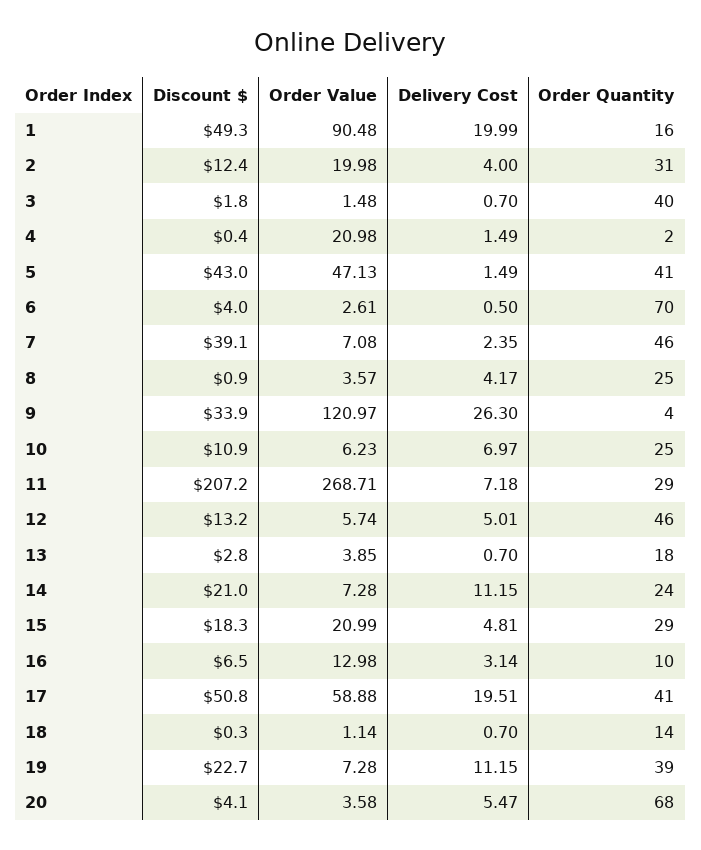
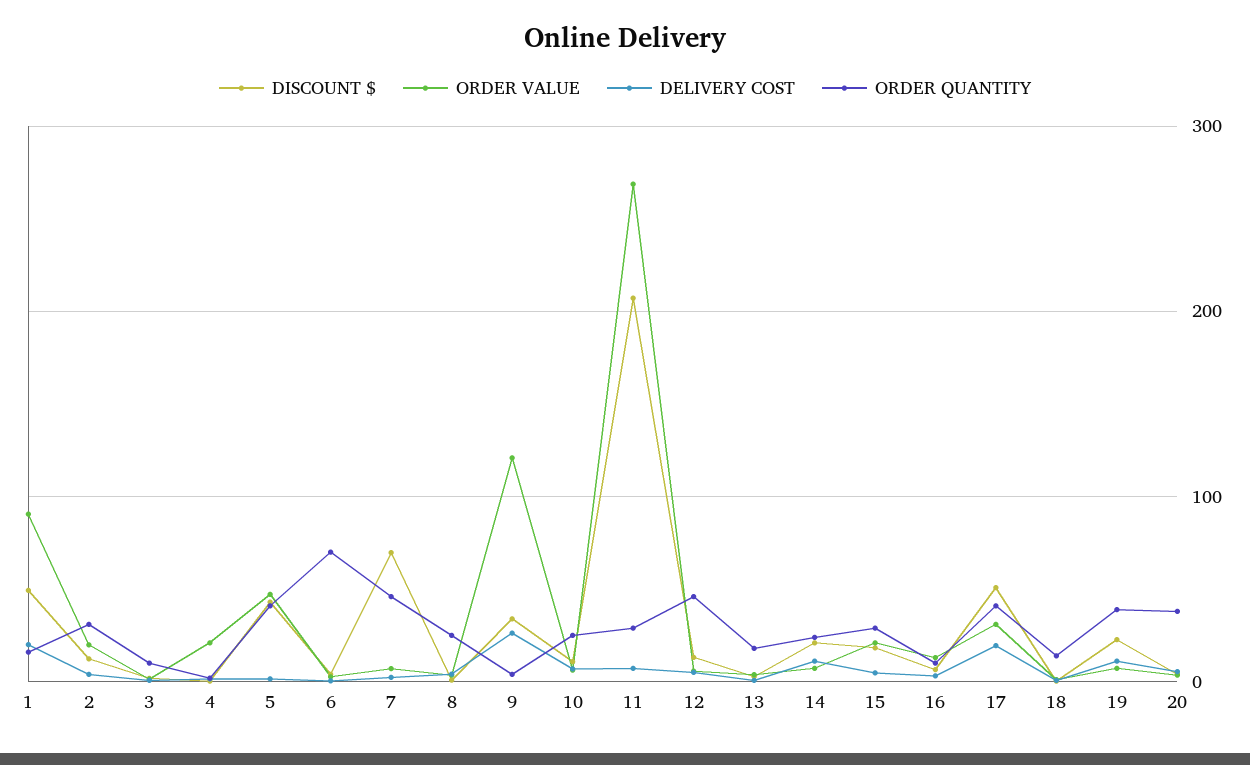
  {
    "Discount $": {
      "1": 49.3,
      "2": 12.4,
      "3": 1.8,
      "4": 0.4,
      "5": 43,
      "6": 4,
-     "7": 39.1,
+     "7": 70,
      "8": 0.9,
      "9": 33.9,
      "10": 10.9,
      "11": 207.2,
      "12": 13.2,
      "13": 2.8,
      "14": 21,
      "15": 18.3,
      "16": 6.5,
      "17": 50.8,
      "18": 0.3,
      "19": 22.7,
      "20": 4.1
    },
    "Order Value": {
      "1": 90.48,
      "2": 19.98,
      "3": 1.48,
      "4": 20.98,
      "5": 47.13,
      "6": 2.61,
      "7": 7.08,
      "8": 3.57,
      "9": 120.97,
      "10": 6.23,
      "11": 268.71,
      "12": 5.74,
      "13": 3.85,
      "14": 7.28,
      "15": 20.99,
      "16": 12.98,
-     "17": 58.88,
+     "17": 30,
      "18": 1.14,
      "19": 7.28,
      "20": 3.58
    },
    "Delivery Cost": {
      "1": 19.99,
      "2": 4,
      "3": 0.7,
      "4": 1.49,
      "5": 1.49,
      "6": 0.5,
      "7": 2.35,
      "8": 4.17,
      "9": 26.3,
      "10": 6.97,
      "11": 7.18,
      "12": 5.01,
      "13": 0.7,
      "14": 11.15,
      "15": 4.81,
      "16": 3.14,
      "17": 19.51,
      "18": 0.7,
      "19": 11.15,
      "20": 5.47
    },
    "Order Quantity": {
      "1": 16,
      "2": 31,
-     "3": 40,
+     "3": 10,
      "4": 2,
      "5": 41,
      "6": 70,
      "7": 46,
      "8": 25,
      "9": 4,
      "10": 25,
      "11": 29,
      "12": 46,
      "13": 18,
      "14": 24,
      "15": 29,
      "16": 10,
      "17": 41,
      "18": 14,
      "19": 39,
-     "20": 68
+     "20": 40
    }
  }

